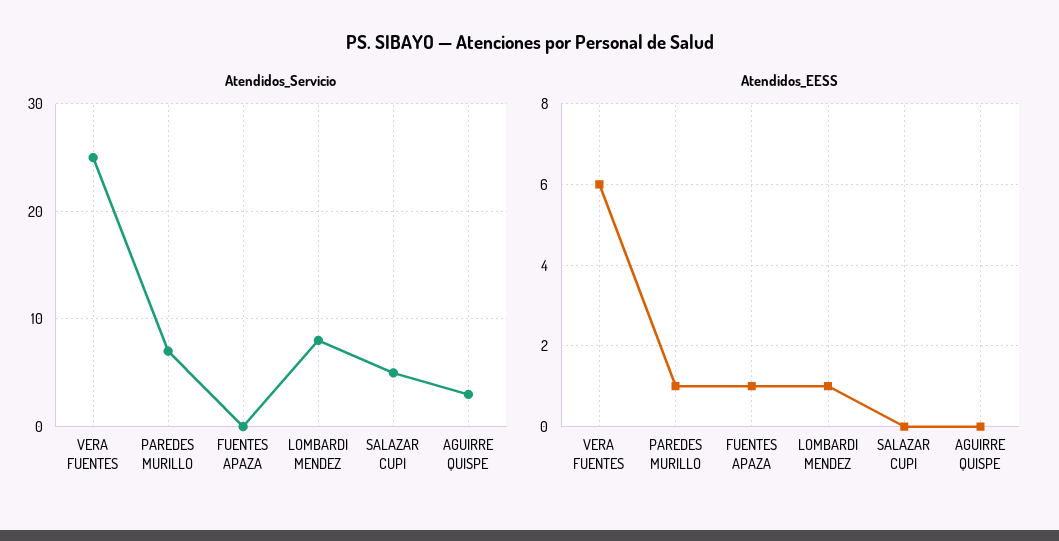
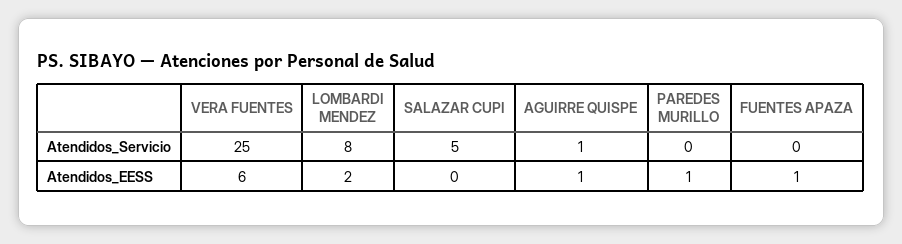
  {
    "Atendidos_Servicio": {
      "VERA FUENTES": 25,
-     "PAREDES MURILLO": 7,
+     "PAREDES MURILLO": 0,
      "FUENTES APAZA": 0,
      "LOMBARDI MENDEZ": 8,
      "SALAZAR CUPI": 5,
-     "AGUIRRE QUISPE": 3
+     "AGUIRRE QUISPE": 1
    },
    "Atendidos_EESS": {
      "VERA FUENTES": 6,
      "PAREDES MURILLO": 1,
      "FUENTES APAZA": 1,
-     "LOMBARDI MENDEZ": 1,
+     "LOMBARDI MENDEZ": 2,
      "SALAZAR CUPI": 0,
-     "AGUIRRE QUISPE": 0
+     "AGUIRRE QUISPE": 1
    }
  }

